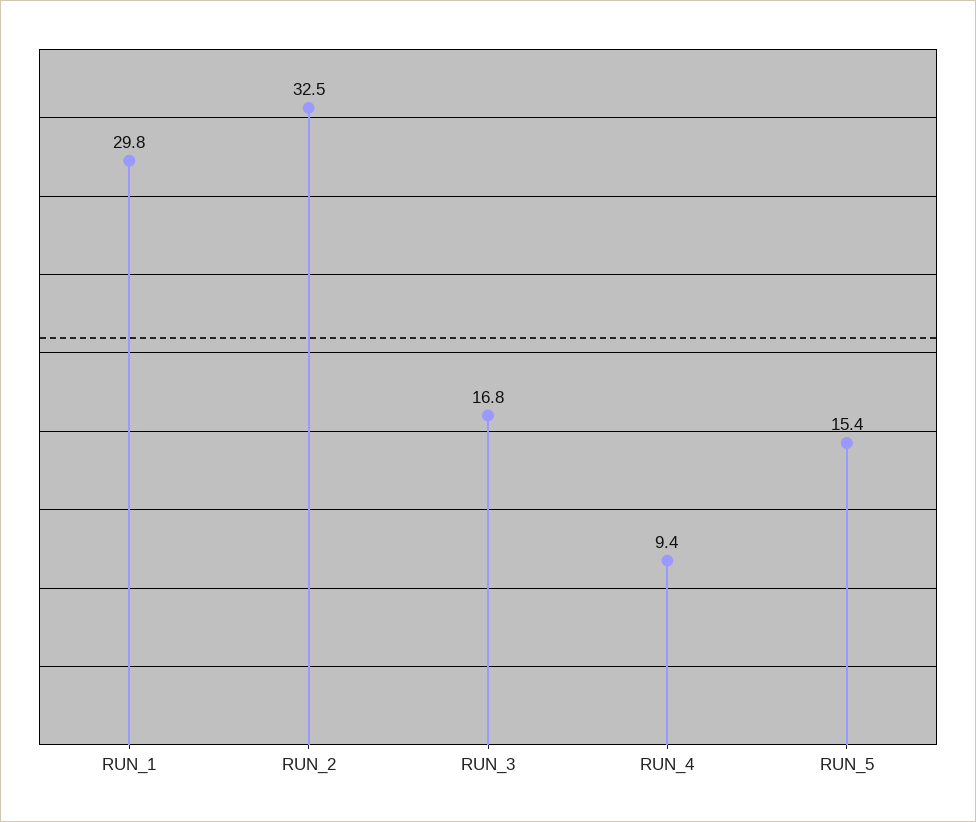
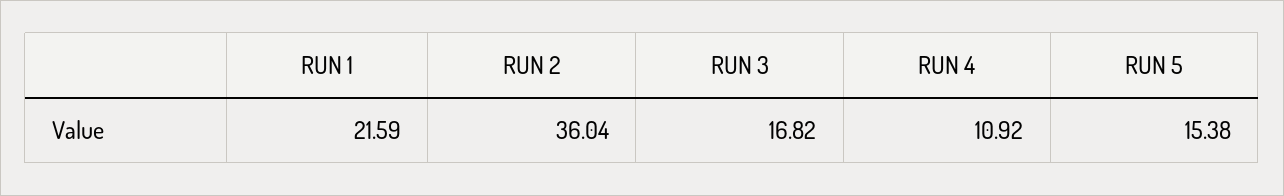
  {
-   "RUN_1": 29.8,
+   "RUN_1": 21.59,
-   "RUN_2": 32.5,
+   "RUN_2": 36.04,
    "RUN_3": 16.82,
-   "RUN_4": 9.4,
+   "RUN_4": 10.92,
    "RUN_5": 15.38
  }

